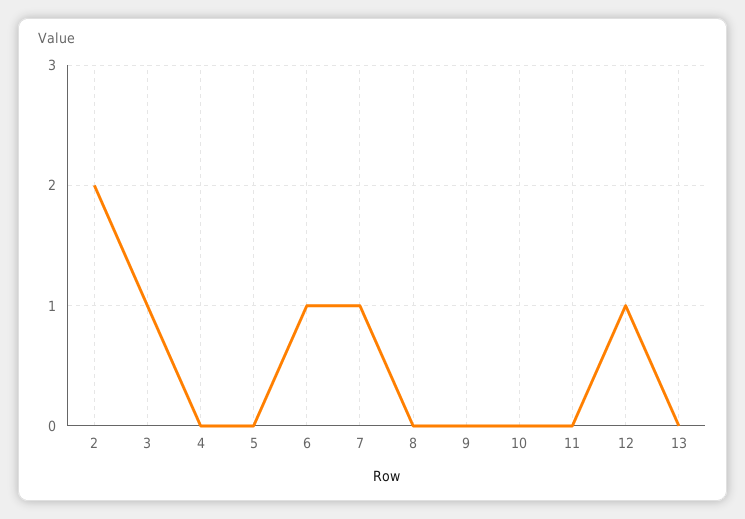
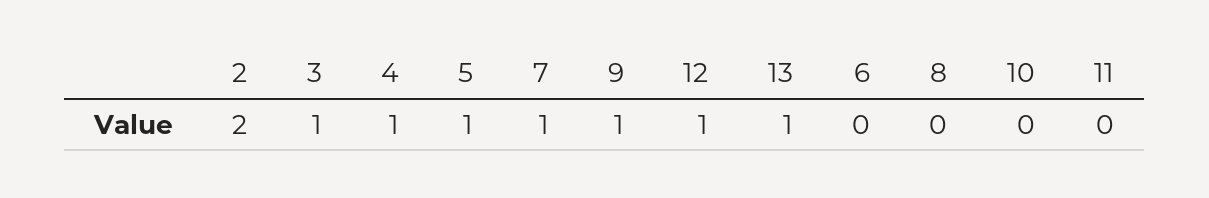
  {
    "2": 2,
    "3": 1,
-   "4": 0,
+   "4": 1,
-   "5": 0,
+   "5": 1,
-   "6": 1,
+   "6": 0,
    "7": 1,
    "8": 0,
-   "9": 0,
+   "9": 1,
    "10": 0,
    "11": 0,
    "12": 1,
-   "13": 0
+   "13": 1
  }

